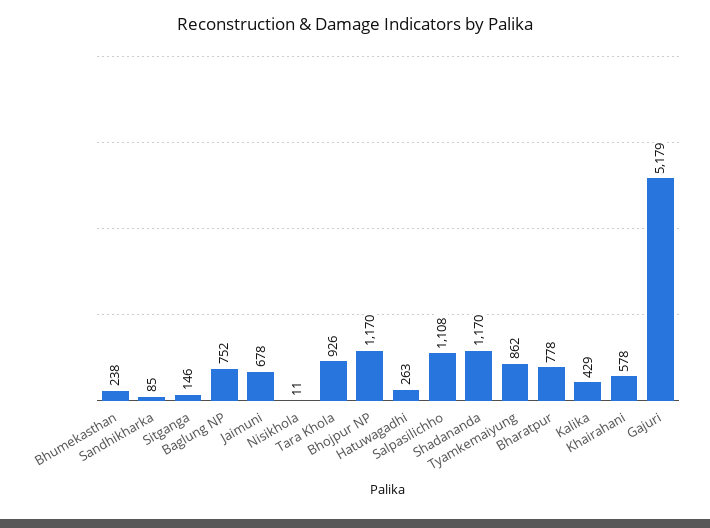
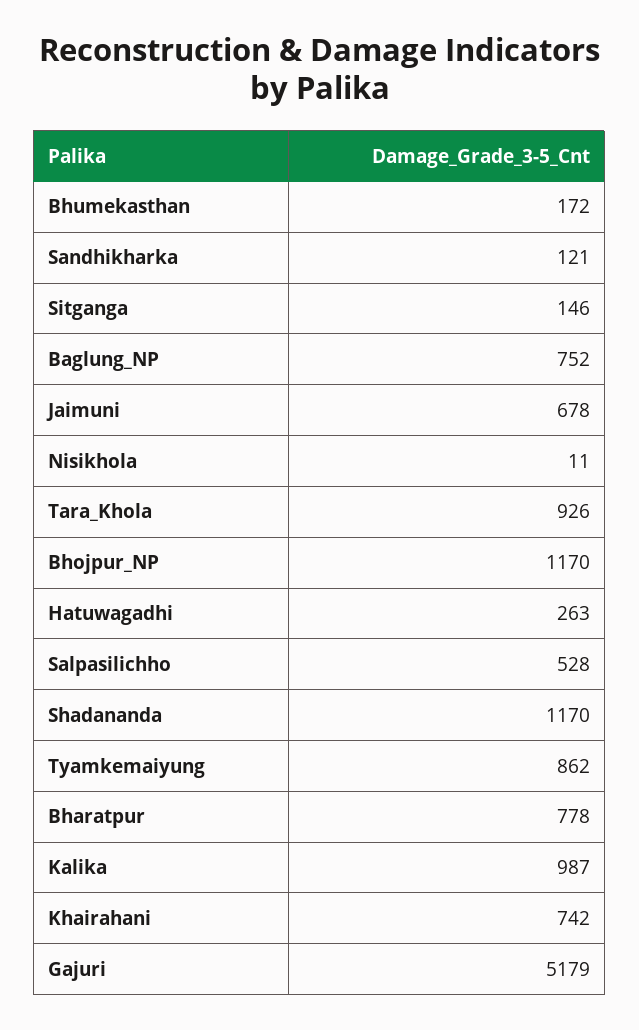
  {
-   "Bhumekasthan": 238,
+   "Bhumekasthan": 172,
-   "Sandhikharka": 85,
+   "Sandhikharka": 121,
    "Sitganga": 146,
    "Baglung NP": 752,
    "Jaimuni": 678,
    "Nisikhola": 11,
    "Tara Khola": 926,
    "Bhojpur NP": 1170,
    "Hatuwagadhi": 263,
-   "Salpasilichho": 1108,
+   "Salpasilichho": 528,
    "Shadananda": 1170,
    "Tyamkemaiyung": 862,
    "Bharatpur": 778,
-   "Kalika": 429,
+   "Kalika": 987,
-   "Khairahani": 578,
+   "Khairahani": 742,
    "Gajuri": 5179
  }

